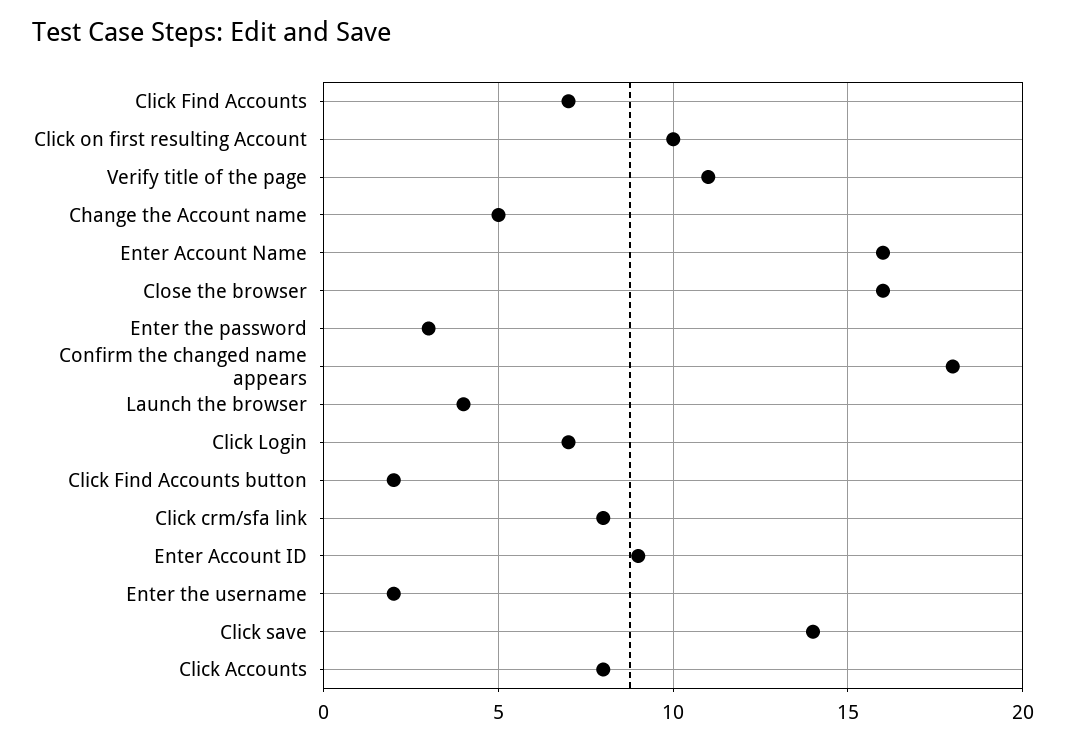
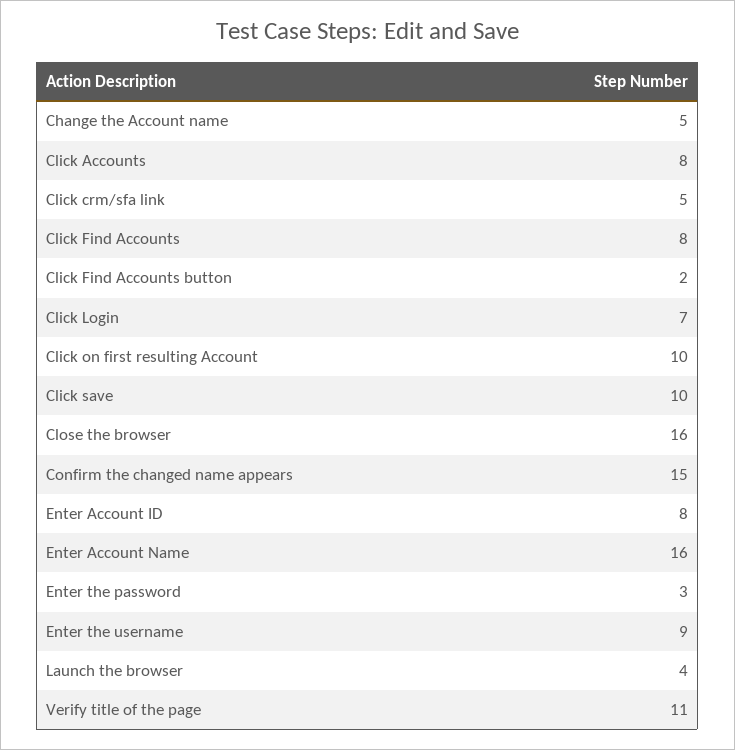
  {
-   "Click Find Accounts": 7,
+   "Click Find Accounts": 8,
    "Click on first resulting Account": 10,
    "Verify title of the page": 11,
    "Change the Account name": 5,
    "Enter Account Name": 16,
    "Close the browser": 16,
    "Enter the password": 3,
-   "Confirm the changed name appears": 18,
+   "Confirm the changed name appears": 15,
    "Launch the browser": 4,
    "Click Login": 7,
    "Click Find Accounts button": 2,
-   "Click crm/sfa link": 8,
+   "Click crm/sfa link": 5,
-   "Enter Account ID": 9,
+   "Enter Account ID": 8,
-   "Enter the username": 2,
+   "Enter the username": 9,
-   "Click save": 14,
+   "Click save": 10,
    "Click Accounts": 8
  }

